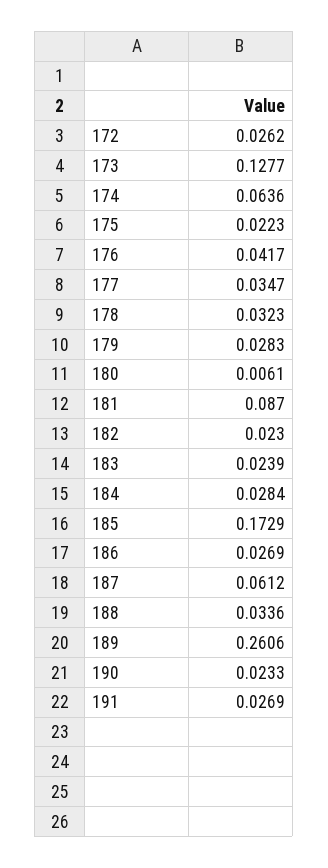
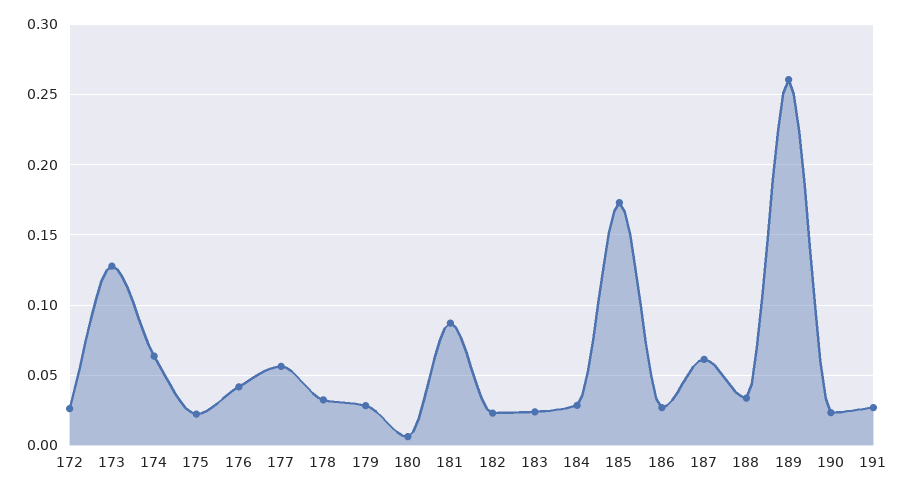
  {
    "172": 0.0262,
    "173": 0.1277,
    "174": 0.0636,
    "175": 0.0223,
    "176": 0.0417,
-   "177": 0.0347,
+   "177": 0.055,
    "178": 0.0323,
    "179": 0.0283,
    "180": 0.0061,
    "181": 0.087,
    "182": 0.023,
    "183": 0.0239,
    "184": 0.0284,
    "185": 0.1729,
    "186": 0.0269,
    "187": 0.0612,
    "188": 0.0336,
    "189": 0.2606,
    "190": 0.0233,
    "191": 0.0269
  }

